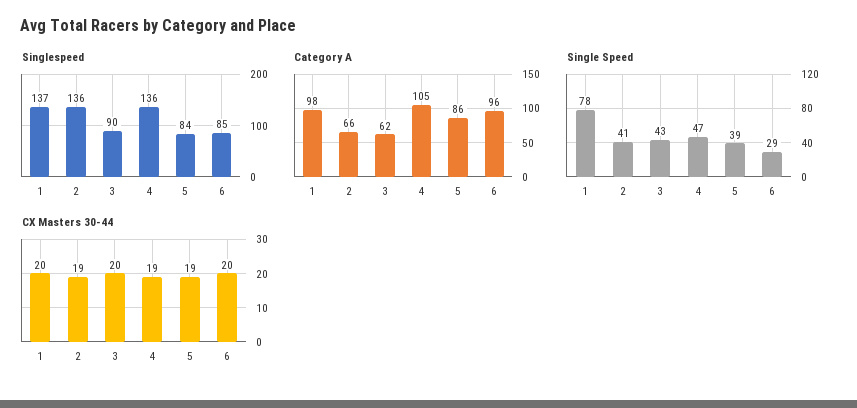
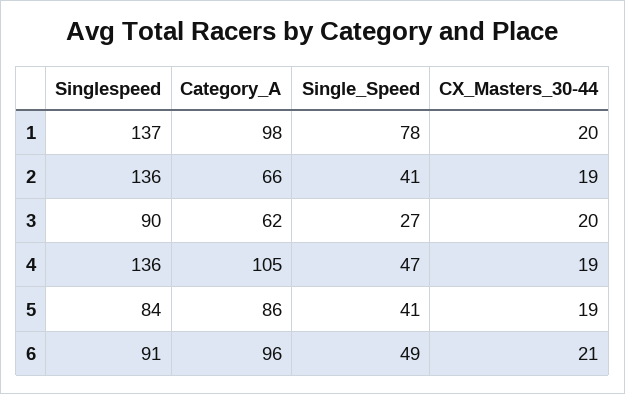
  {
    "Singlespeed": {
      "1": 137,
      "2": 136,
      "3": 90,
      "4": 136,
      "5": 84,
-     "6": 85
+     "6": 91
    },
    "Category A": {
      "1": 98,
      "2": 66,
      "3": 62,
      "4": 105,
      "5": 86,
      "6": 96
    },
    "Single Speed": {
      "1": 78,
      "2": 41,
-     "3": 43,
+     "3": 27,
      "4": 47,
-     "5": 39,
+     "5": 41,
-     "6": 29
+     "6": 49
    },
    "CX Masters 30-44": {
      "1": 20,
      "2": 19,
      "3": 20,
      "4": 19,
      "5": 19,
-     "6": 20
+     "6": 21
    }
  }

